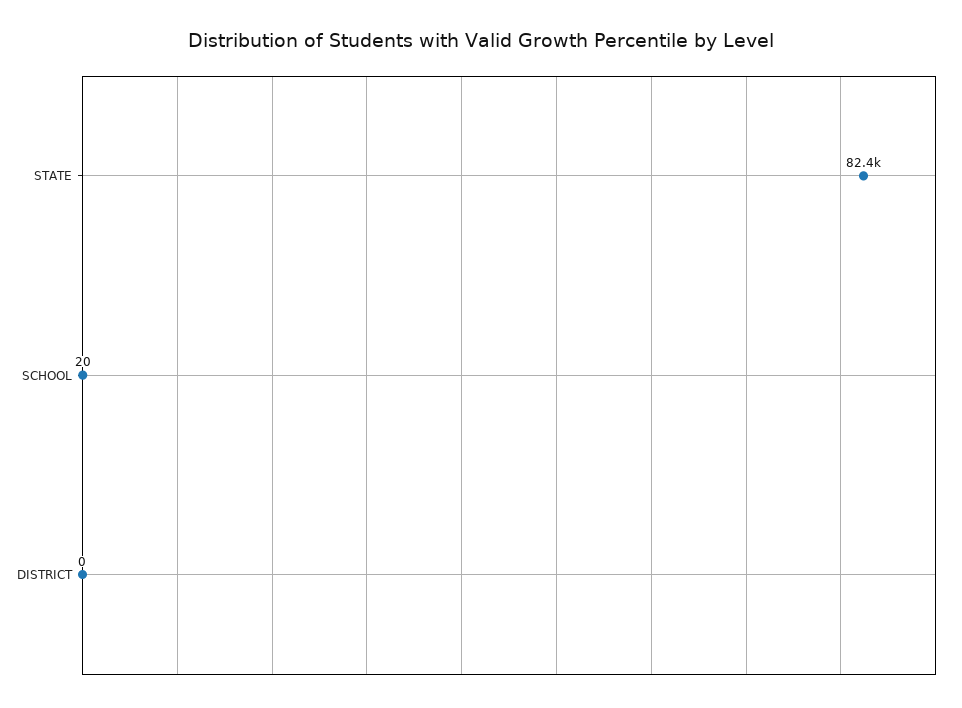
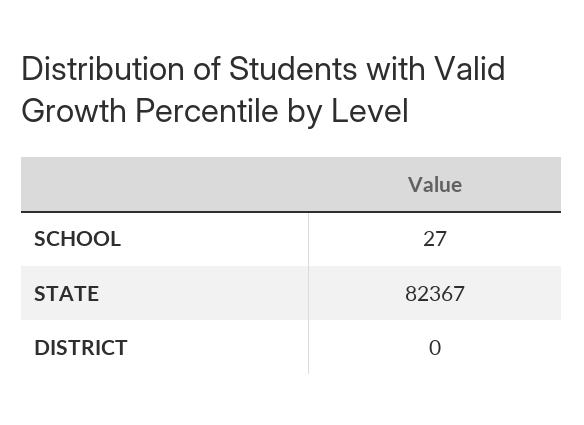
  {
    "STATE": 82367,
-   "SCHOOL": 20,
+   "SCHOOL": 27,
    "DISTRICT": 0
  }

